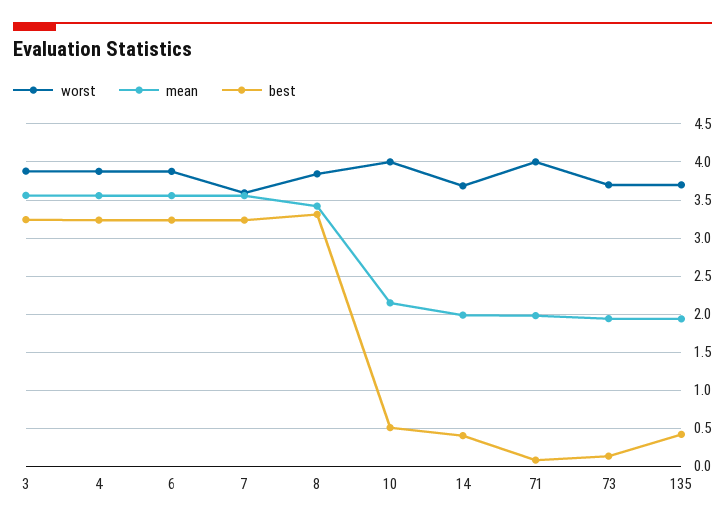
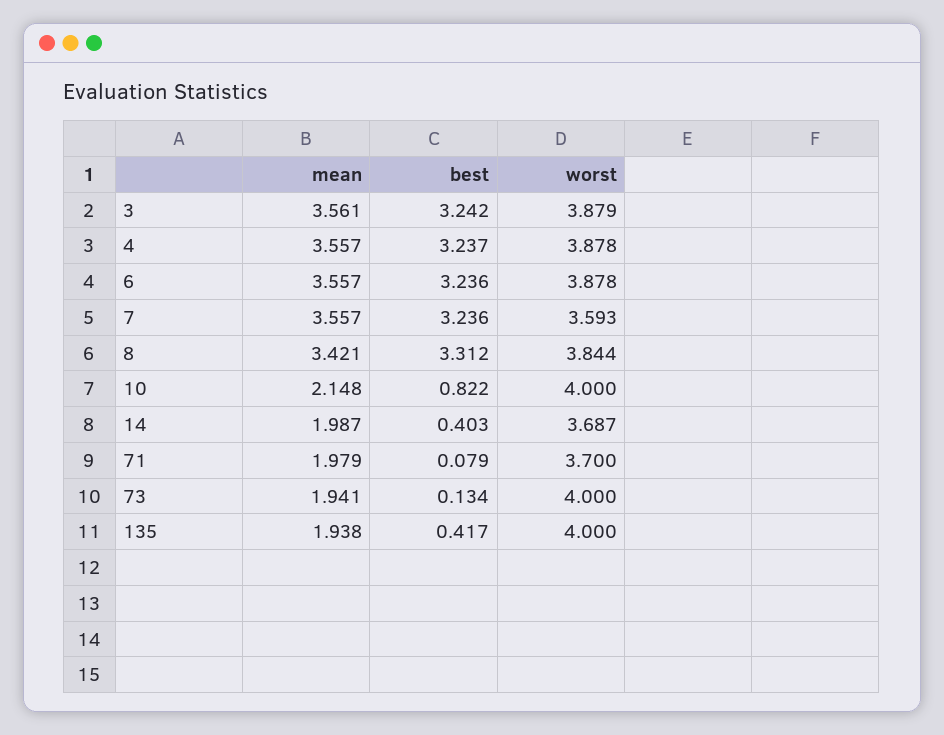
  {
    "worst": {
      "3": 3.879,
      "4": 3.878,
      "6": 3.878,
      "7": 3.593,
      "8": 3.844,
      "10": 4,
      "14": 3.687,
-     "71": 4,
+     "71": 3.7,
-     "73": 3.7,
+     "73": 4,
-     "135": 3.7
+     "135": 4
    },
    "mean": {
      "3": 3.561,
      "4": 3.557,
      "6": 3.557,
      "7": 3.557,
      "8": 3.421,
      "10": 2.148,
      "14": 1.987,
      "71": 1.979,
      "73": 1.941,
      "135": 1.938
    },
    "best": {
      "3": 3.242,
      "4": 3.237,
      "6": 3.236,
      "7": 3.236,
      "8": 3.312,
-     "10": 0.5,
+     "10": 0.822,
      "14": 0.403,
      "71": 0.079,
      "73": 0.134,
      "135": 0.417
    }
  }

